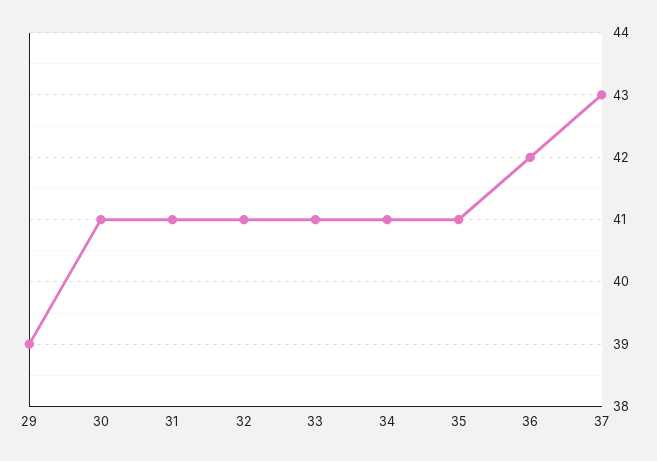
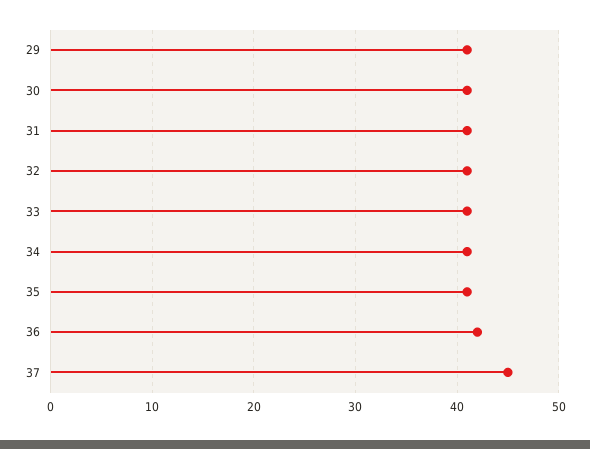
  {
-   "29": 39,
+   "29": 41,
    "30": 41,
    "31": 41,
    "32": 41,
    "33": 41,
    "34": 41,
    "35": 41,
    "36": 42,
-   "37": 43
+   "37": 45
  }

